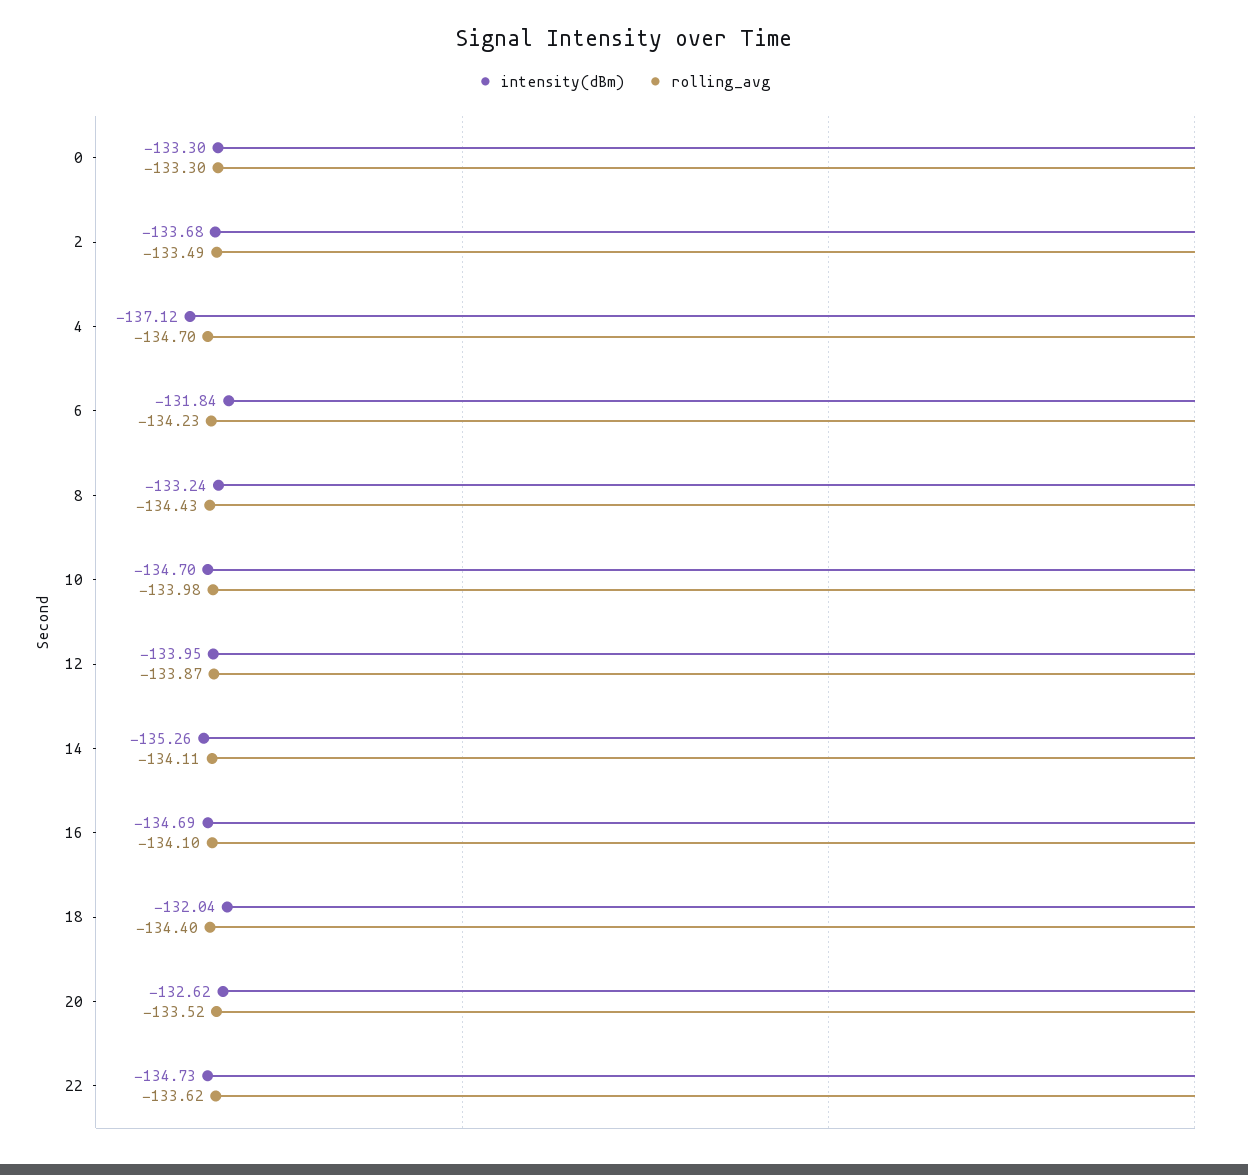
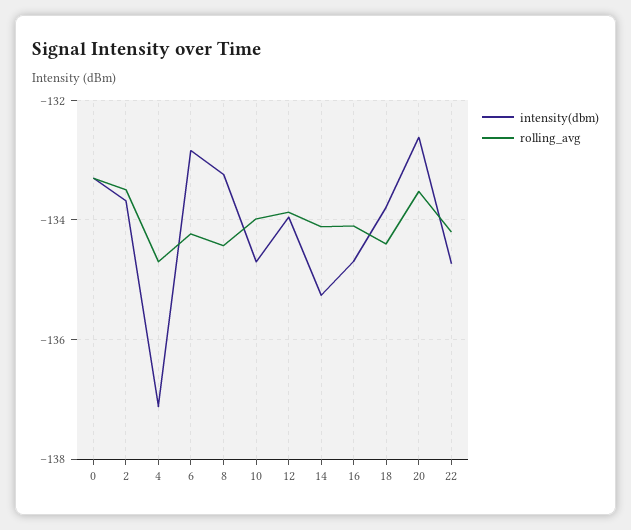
  {
    "intensity(dBm)": {
      "0": -133.3,
      "2": -133.68,
      "4": -137.12,
-     "6": -131.84,
+     "6": -132.8,
      "8": -133.24,
      "10": -134.7,
      "12": -133.95,
      "14": -135.26,
      "16": -134.69,
-     "18": -132.04,
+     "18": -133.8,
      "20": -132.62,
      "22": -134.73
    },
    "rolling_avg": {
      "0": -133.3,
      "2": -133.49,
      "4": -134.7,
      "6": -134.23,
      "8": -134.43,
      "10": -133.98,
      "12": -133.87,
      "14": -134.11,
      "16": -134.1,
      "18": -134.4,
      "20": -133.52,
-     "22": -133.62
+     "22": -134.2
    }
  }

